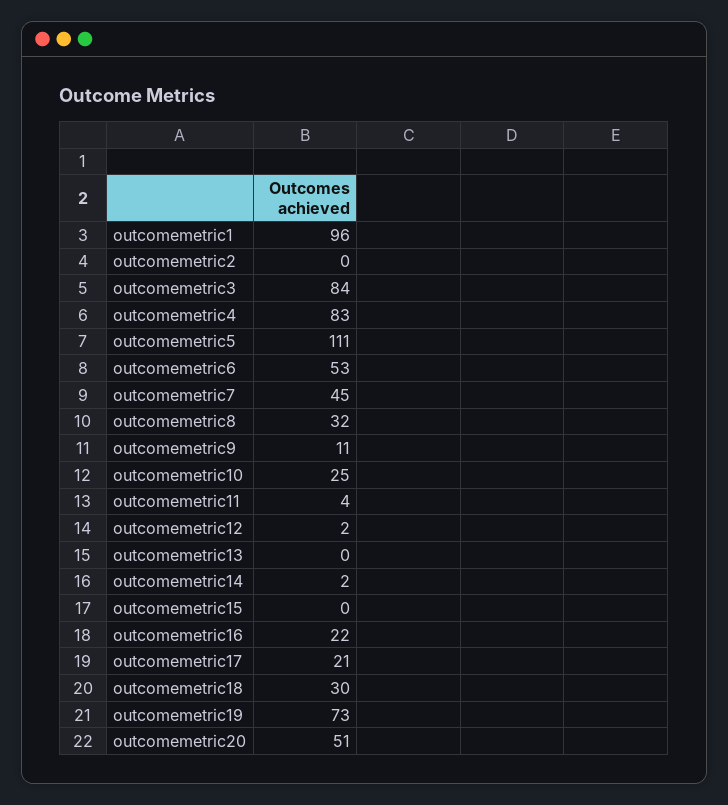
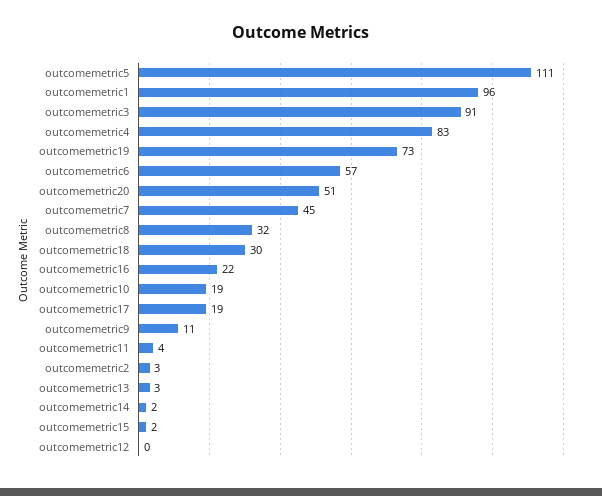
  {
    "outcomemetric1": 96,
-   "outcomemetric2": 0,
+   "outcomemetric2": 3,
-   "outcomemetric3": 84,
+   "outcomemetric3": 91,
    "outcomemetric4": 83,
    "outcomemetric5": 111,
-   "outcomemetric6": 53,
+   "outcomemetric6": 57,
    "outcomemetric7": 45,
    "outcomemetric8": 32,
    "outcomemetric9": 11,
-   "outcomemetric10": 25,
+   "outcomemetric10": 19,
    "outcomemetric11": 4,
-   "outcomemetric12": 2,
+   "outcomemetric12": 0,
-   "outcomemetric13": 0,
+   "outcomemetric13": 3,
    "outcomemetric14": 2,
-   "outcomemetric15": 0,
+   "outcomemetric15": 2,
    "outcomemetric16": 22,
-   "outcomemetric17": 21,
+   "outcomemetric17": 19,
    "outcomemetric18": 30,
    "outcomemetric19": 73,
    "outcomemetric20": 51
  }

